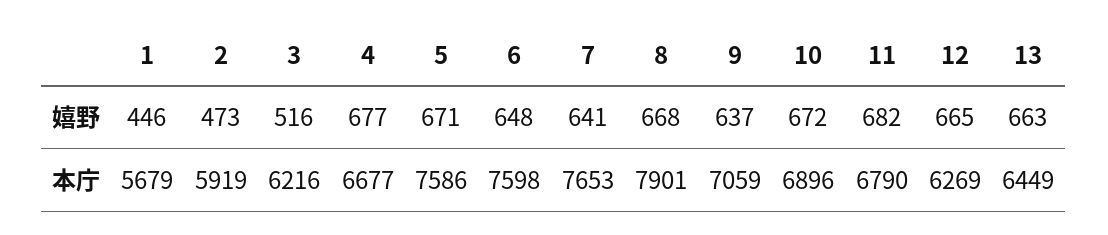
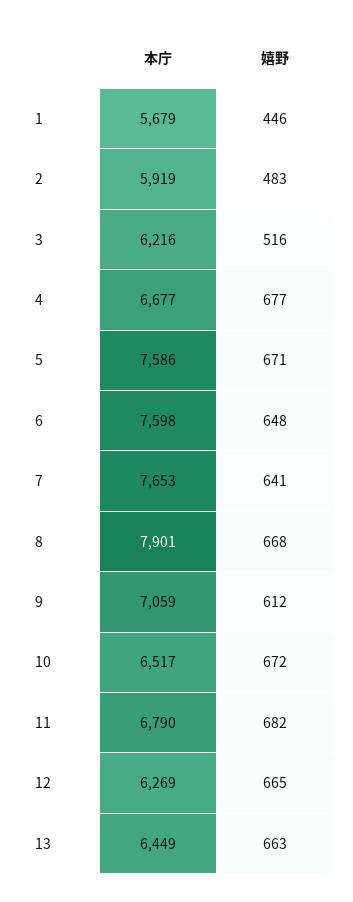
  {
    "1": {
      "嬉野": 446,
      "本庁": 5679
    },
    "2": {
-     "嬉野": 473,
+     "嬉野": 483,
      "本庁": 5919
    },
    "3": {
      "嬉野": 516,
      "本庁": 6216
    },
    "4": {
      "嬉野": 677,
      "本庁": 6677
    },
    "5": {
      "嬉野": 671,
      "本庁": 7586
    },
    "6": {
      "嬉野": 648,
      "本庁": 7598
    },
    "7": {
      "嬉野": 641,
      "本庁": 7653
    },
    "8": {
      "嬉野": 668,
      "本庁": 7901
    },
    "9": {
-     "嬉野": 637,
+     "嬉野": 612,
      "本庁": 7059
    },
    "10": {
      "嬉野": 672,
-     "本庁": 6896
+     "本庁": 6517
    },
    "11": {
      "嬉野": 682,
      "本庁": 6790
    },
    "12": {
      "嬉野": 665,
      "本庁": 6269
    },
    "13": {
      "嬉野": 663,
      "本庁": 6449
    }
  }

